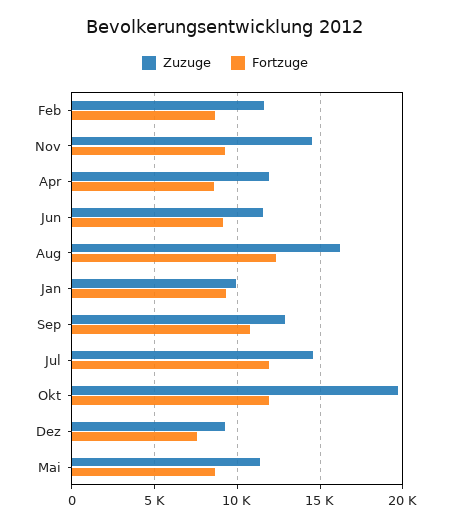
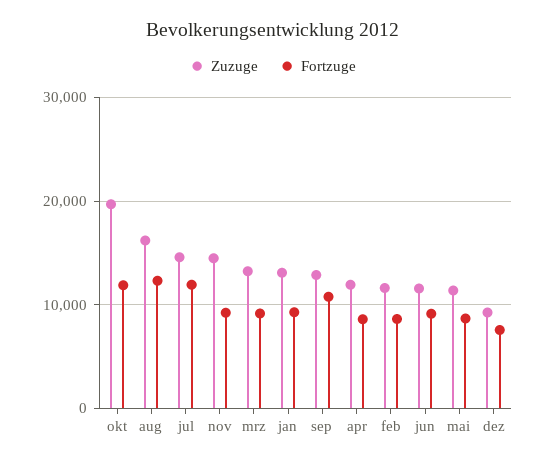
  {
    "Zuzuge": {
      "Feb": 11500,
      "Nov": 14500,
      "Apr": 12000,
      "Jun": 11500,
      "Aug": 16000,
-     "Jan": 10000,
+     "Jan": 13000,
      "Sep": 13000,
      "Jul": 14500,
      "Okt": 19500,
      "Dez": 9500,
-     "Mai": 11500
+     "Mai": 11500,
+     "mrz": 13000
    },
    "Fortzuge": {
      "Feb": 8500,
      "Nov": 9000,
      "Apr": 8500,
      "Jun": 9000,
      "Aug": 12500,
      "Jan": 9500,
      "Sep": 11000,
      "Jul": 12000,
      "Okt": 12000,
      "Dez": 7500,
-     "Mai": 8500
+     "Mai": 8500,
+     "mrz": 9000
    }
  }

